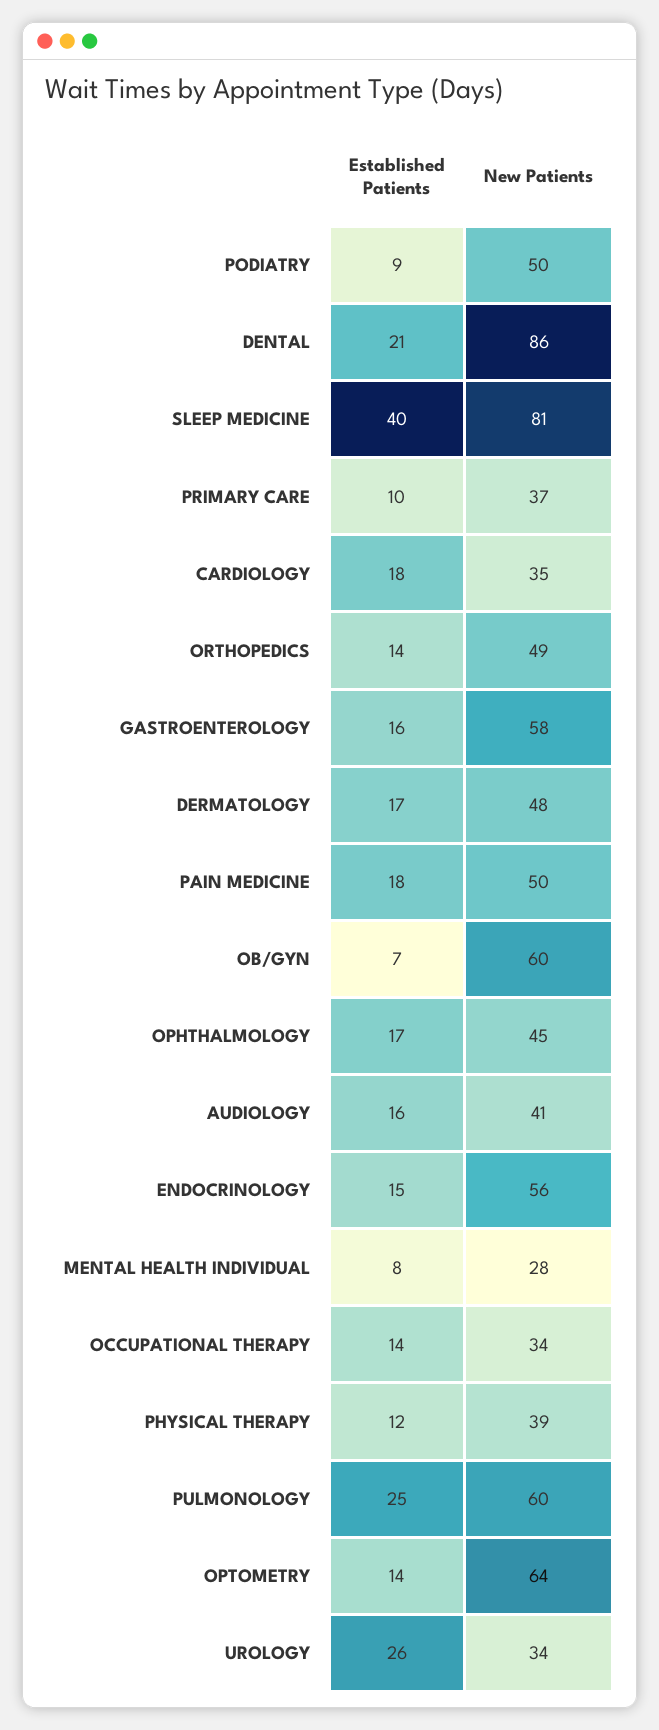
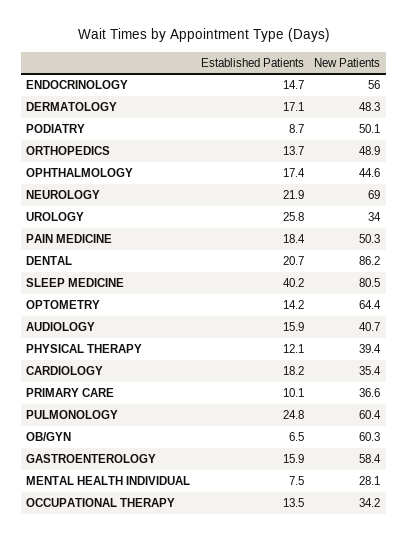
  {
    "Established Patients": {
      "PODIATRY": 8.7,
      "DENTAL": 20.7,
      "SLEEP MEDICINE": 40.2,
      "PRIMARY CARE": 10.1,
      "CARDIOLOGY": 18.2,
      "ORTHOPEDICS": 13.7,
      "GASTROENTEROLOGY": 15.9,
      "DERMATOLOGY": 17.1,
      "PAIN MEDICINE": 18.4,
      "OB/GYN": 6.5,
      "OPHTHALMOLOGY": 17.4,
      "AUDIOLOGY": 15.9,
      "ENDOCRINOLOGY": 14.7,
      "MENTAL HEALTH INDIVIDUAL": 7.5,
      "OCCUPATIONAL THERAPY": 13.5,
      "PHYSICAL THERAPY": 12.1,
      "PULMONOLOGY": 24.8,
      "OPTOMETRY": 14.2,
-     "UROLOGY": 25.8
+     "UROLOGY": 25.8,
+     "NEUROLOGY": 21.9
    },
    "New Patients": {
      "PODIATRY": 50.1,
      "DENTAL": 86.2,
      "SLEEP MEDICINE": 80.5,
      "PRIMARY CARE": 36.6,
      "CARDIOLOGY": 35.4,
      "ORTHOPEDICS": 48.9,
      "GASTROENTEROLOGY": 58.4,
      "DERMATOLOGY": 48.3,
      "PAIN MEDICINE": 50.3,
      "OB/GYN": 60.3,
      "OPHTHALMOLOGY": 44.6,
      "AUDIOLOGY": 40.7,
      "ENDOCRINOLOGY": 56,
      "MENTAL HEALTH INDIVIDUAL": 28.1,
      "OCCUPATIONAL THERAPY": 34.2,
      "PHYSICAL THERAPY": 39.4,
      "PULMONOLOGY": 60.4,
      "OPTOMETRY": 64.4,
-     "UROLOGY": 34
+     "UROLOGY": 34,
+     "NEUROLOGY": 69
    }
  }

